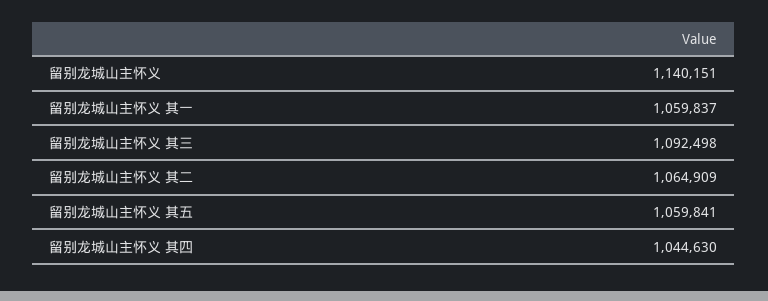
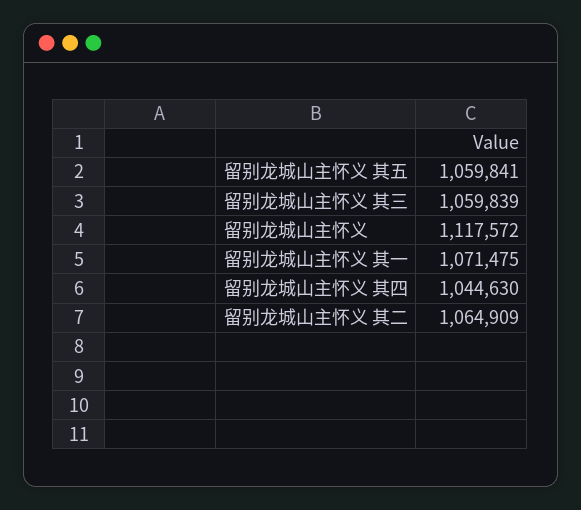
  {
-   "留别龙城山主怀义": 1140151,
+   "留别龙城山主怀义": 1117572,
-   "留别龙城山主怀义 其一": 1059837,
+   "留别龙城山主怀义 其一": 1071475,
-   "留别龙城山主怀义 其三": 1092498,
+   "留别龙城山主怀义 其三": 1059839,
    "留别龙城山主怀义 其二": 1064909,
    "留别龙城山主怀义 其五": 1059841,
    "留别龙城山主怀义 其四": 1044630
  }

